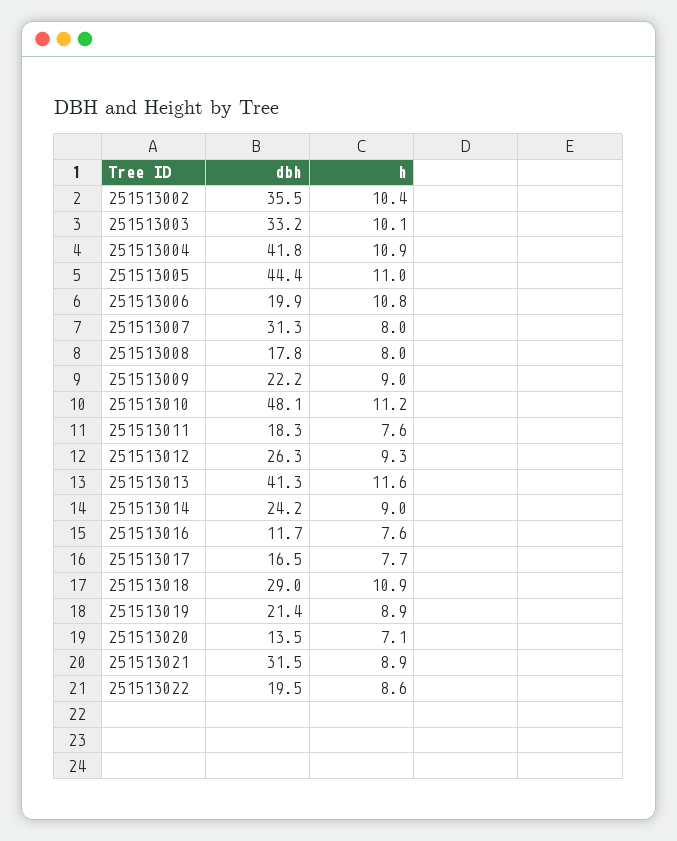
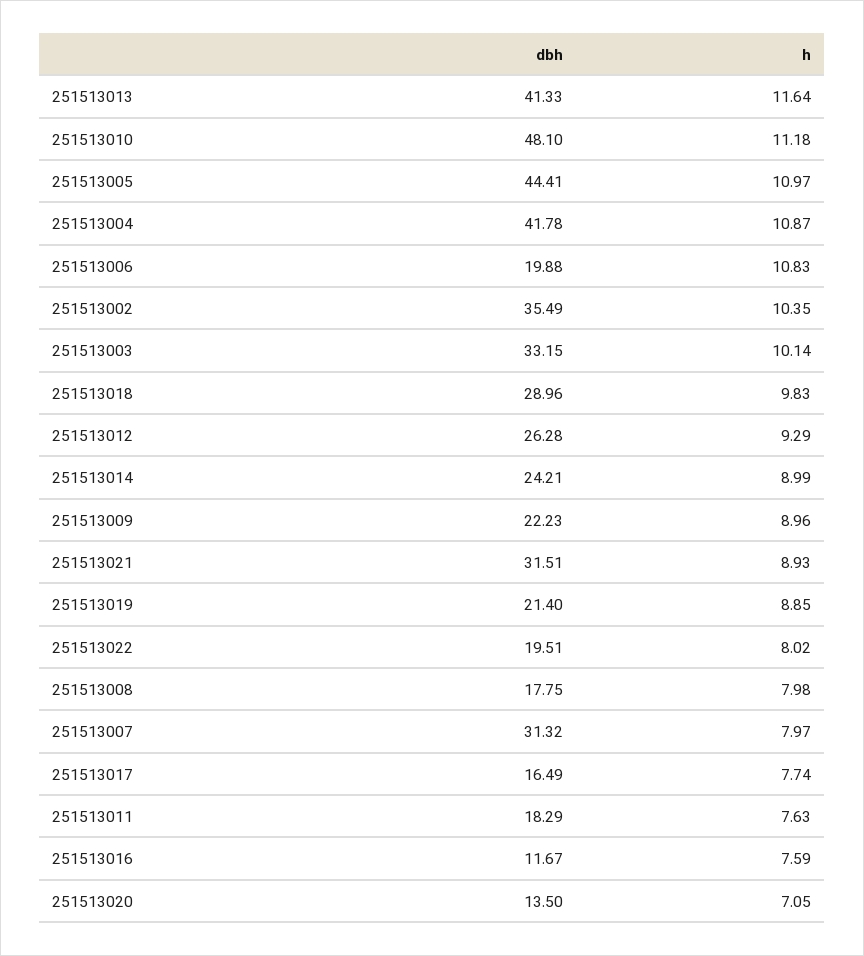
  {
    "dbh": {
      "251513002": 35.49,
      "251513003": 33.15,
      "251513004": 41.78,
      "251513005": 44.41,
      "251513006": 19.88,
      "251513007": 31.32,
      "251513008": 17.75,
      "251513009": 22.23,
      "251513010": 48.1,
      "251513011": 18.29,
      "251513012": 26.28,
      "251513013": 41.33,
      "251513014": 24.21,
      "251513016": 11.67,
      "251513017": 16.49,
      "251513018": 28.96,
      "251513019": 21.4,
      "251513020": 13.5,
      "251513021": 31.51,
      "251513022": 19.51
    },
    "h": {
      "251513002": 10.35,
      "251513003": 10.14,
      "251513004": 10.87,
      "251513005": 10.97,
      "251513006": 10.83,
      "251513007": 7.97,
      "251513008": 7.98,
      "251513009": 8.96,
      "251513010": 11.18,
      "251513011": 7.63,
      "251513012": 9.29,
      "251513013": 11.64,
      "251513014": 8.99,
      "251513016": 7.59,
      "251513017": 7.74,
-     "251513018": 10.9,
+     "251513018": 9.83,
      "251513019": 8.85,
      "251513020": 7.05,
      "251513021": 8.93,
-     "251513022": 8.6
+     "251513022": 8.02
    }
  }

